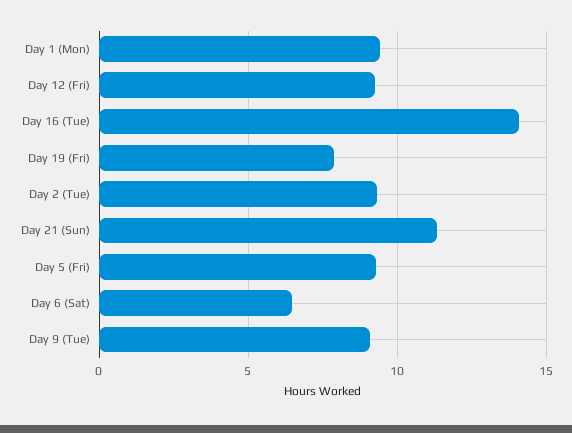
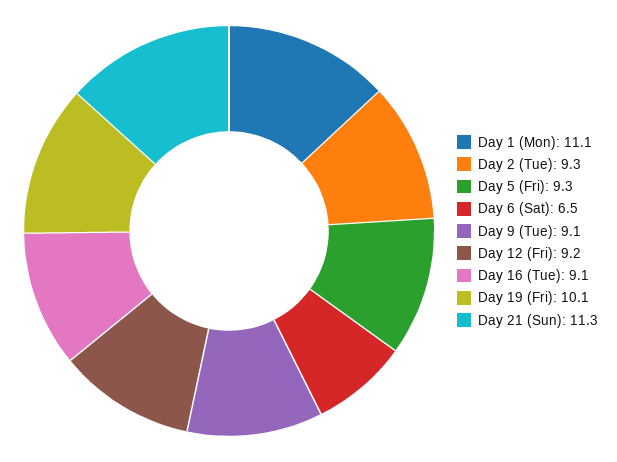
  {
-   "Day 1 (Mon)": 9.5,
+   "Day 1 (Mon)": 11.1,
    "Day 12 (Fri)": 9.2,
-   "Day 16 (Tue)": 14,
+   "Day 16 (Tue)": 9.1,
-   "Day 19 (Fri)": 8,
+   "Day 19 (Fri)": 10.1,
    "Day 2 (Tue)": 9.3,
    "Day 21 (Sun)": 11.3,
    "Day 5 (Fri)": 9.3,
    "Day 6 (Sat)": 6.5,
    "Day 9 (Tue)": 9.1
  }

